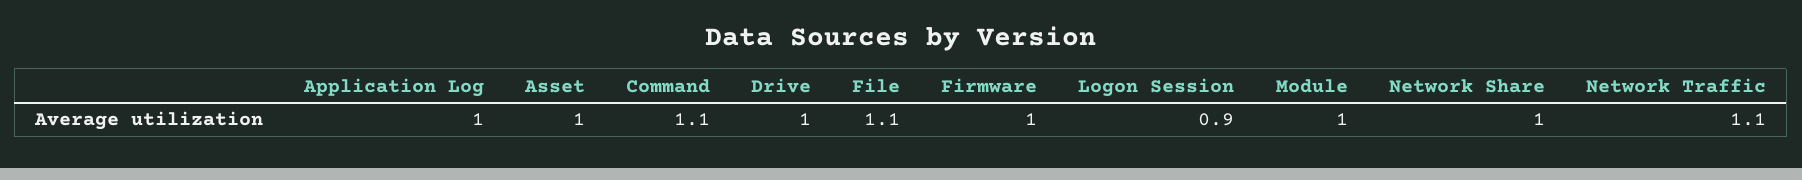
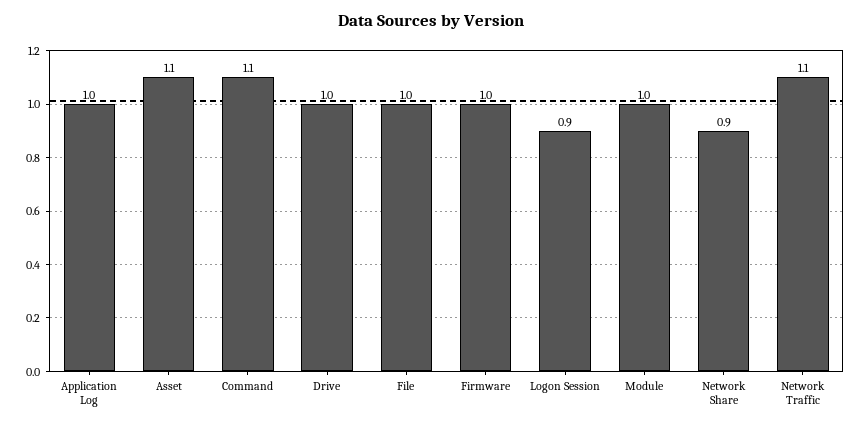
  {
    "Application Log": 1,
-   "Asset": 1,
+   "Asset": 1.1,
    "Command": 1.1,
    "Drive": 1,
-   "File": 1.1,
+   "File": 1,
    "Firmware": 1,
    "Logon Session": 0.9,
    "Module": 1,
-   "Network Share": 1,
+   "Network Share": 0.9,
    "Network Traffic": 1.1
  }

